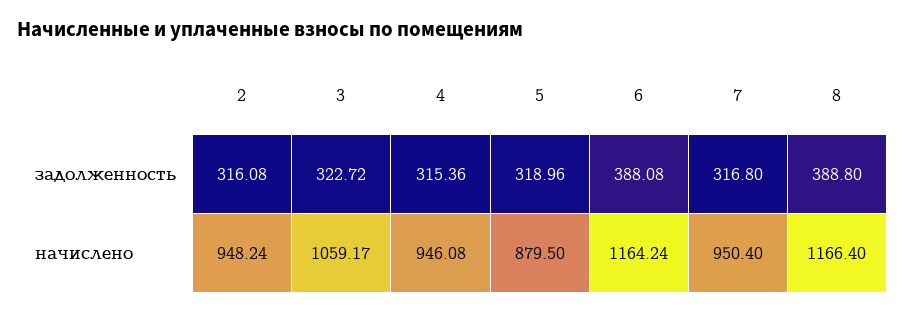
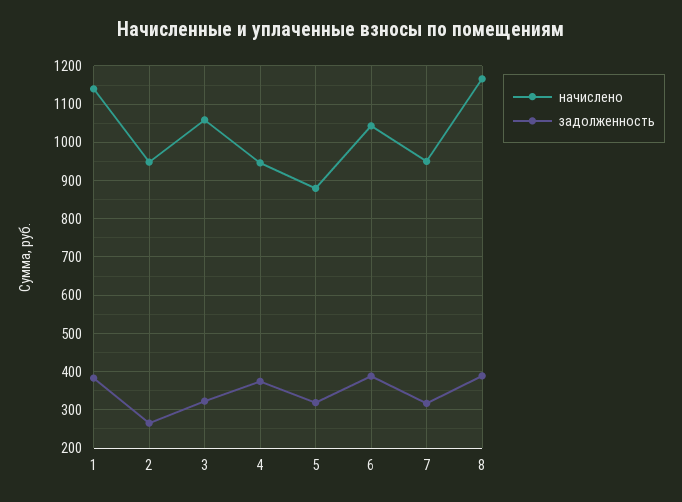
  {
    "задолженность": {
-     "2": 316.08,
+     "2": 260,
      "3": 322.72,
-     "4": 315.36,
+     "4": 380,
      "5": 318.96,
      "6": 388.08,
      "7": 316.8,
-     "8": 388.8
+     "8": 388.8,
+     "1": 380
    },
    "начислено": {
      "2": 948.24,
      "3": 1059.17,
      "4": 946.08,
      "5": 879.5,
-     "6": 1164.24,
+     "6": 1040,
      "7": 950.4,
-     "8": 1166.4
+     "8": 1166.4,
+     "1": 1140
    }
  }

